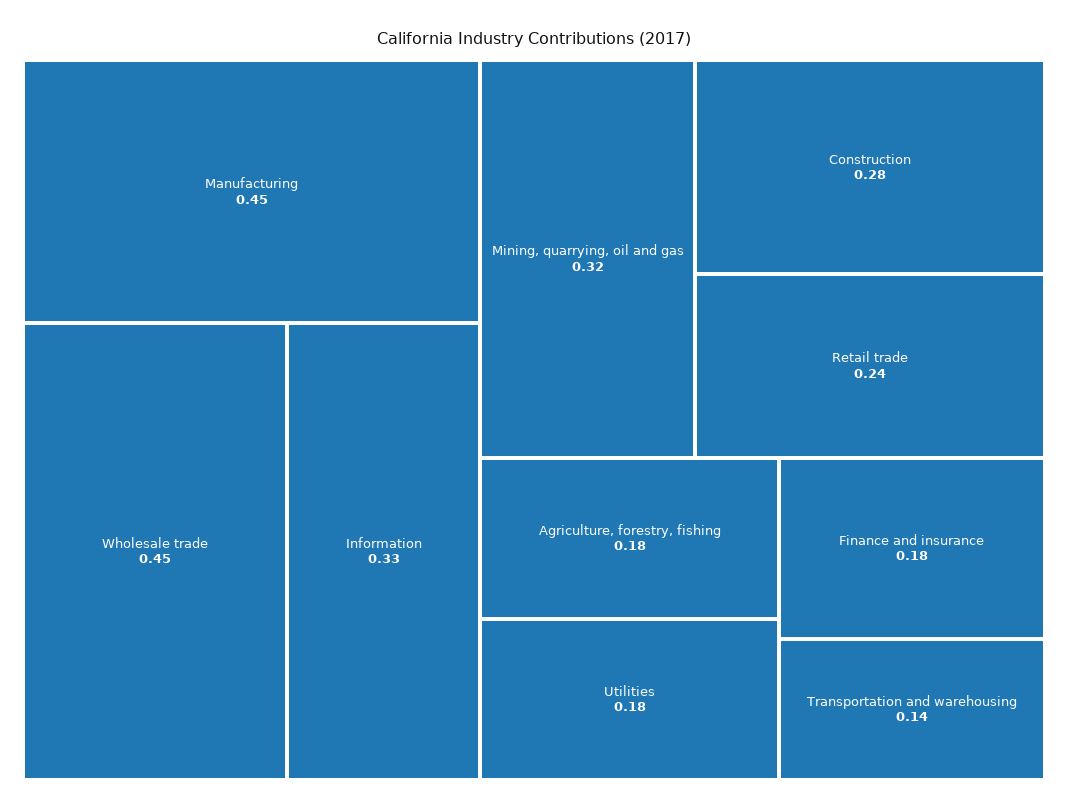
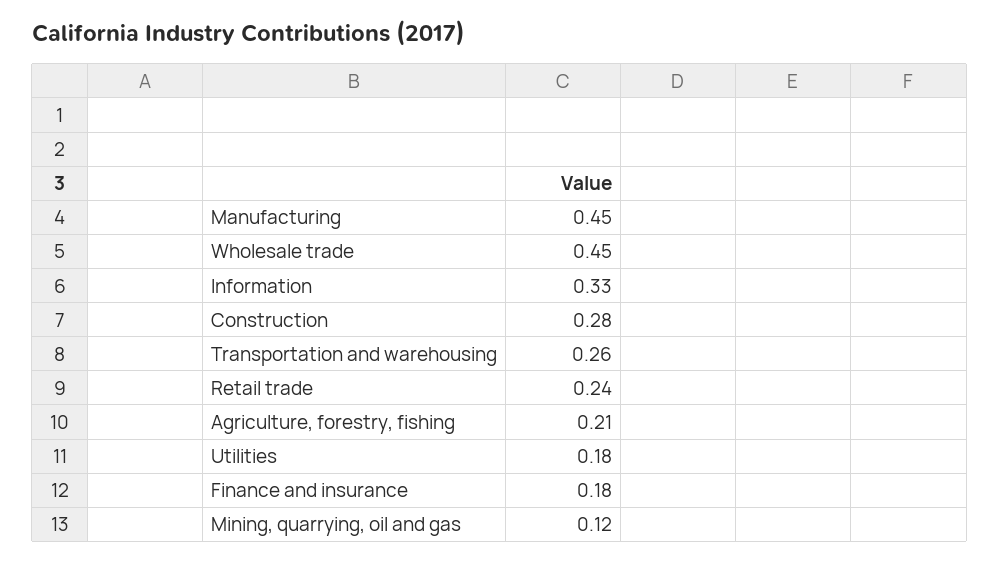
  {
    "Manufacturing": 0.45,
    "Wholesale trade": 0.45,
    "Information": 0.33,
-   "Mining, quarrying, oil and gas": 0.32,
+   "Mining, quarrying, oil and gas": 0.12,
    "Construction": 0.28,
    "Retail trade": 0.24,
-   "Agriculture, forestry, fishing": 0.18,
+   "Agriculture, forestry, fishing": 0.21,
    "Utilities": 0.18,
    "Finance and insurance": 0.18,
-   "Transportation and warehousing": 0.14
+   "Transportation and warehousing": 0.26
  }

